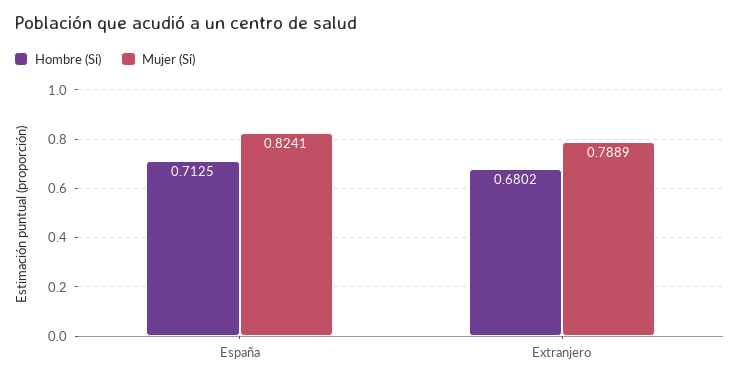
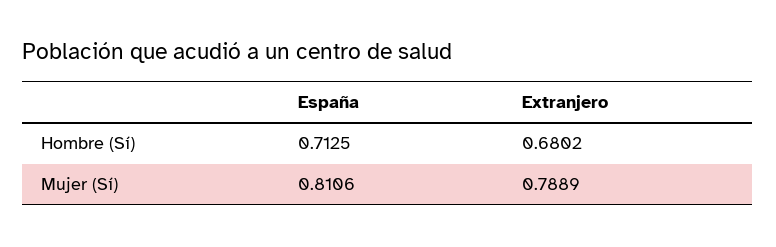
  {
    "Hombre (Sí)": {
      "España": 0.7125,
      "Extranjero": 0.6802
    },
    "Mujer (Sí)": {
-     "España": 0.8241,
+     "España": 0.8106,
      "Extranjero": 0.7889
    }
  }

